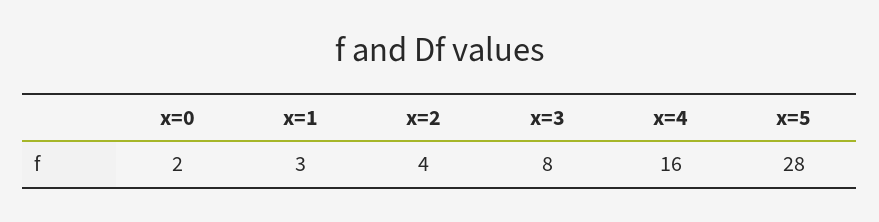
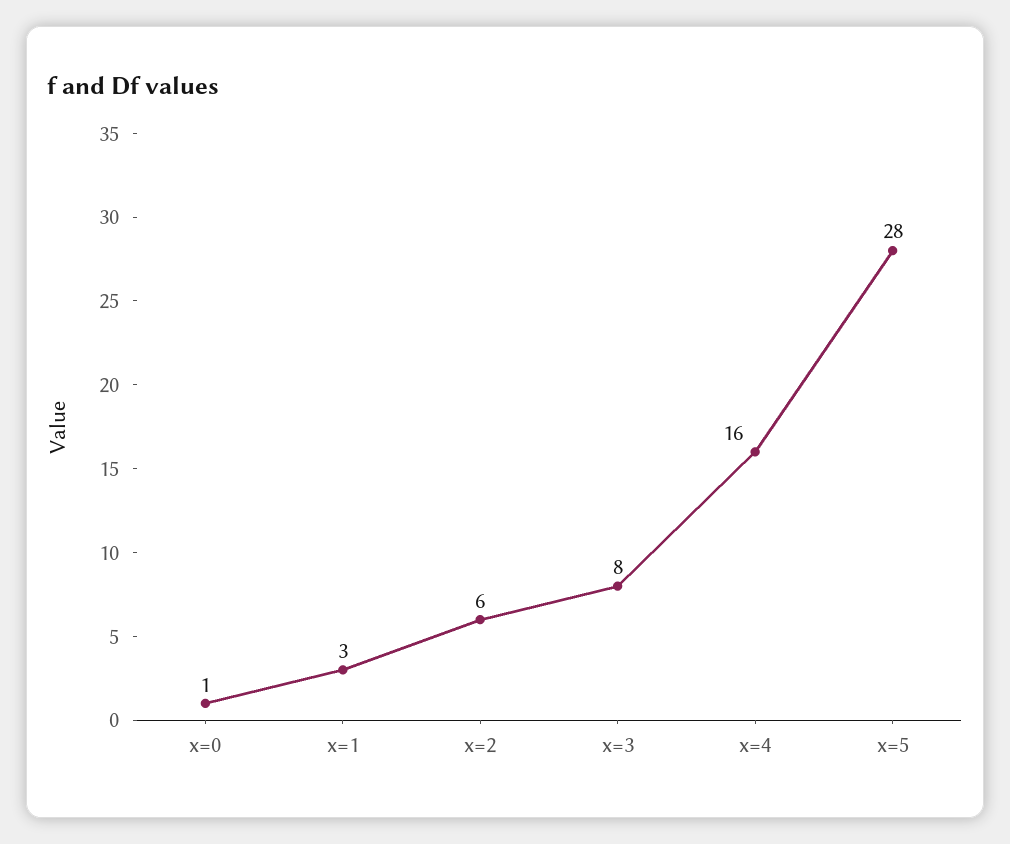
  {
-   "x=0": 2,
+   "x=0": 1,
    "x=1": 3,
-   "x=2": 4,
+   "x=2": 6,
    "x=3": 8,
    "x=4": 16,
    "x=5": 28
  }

